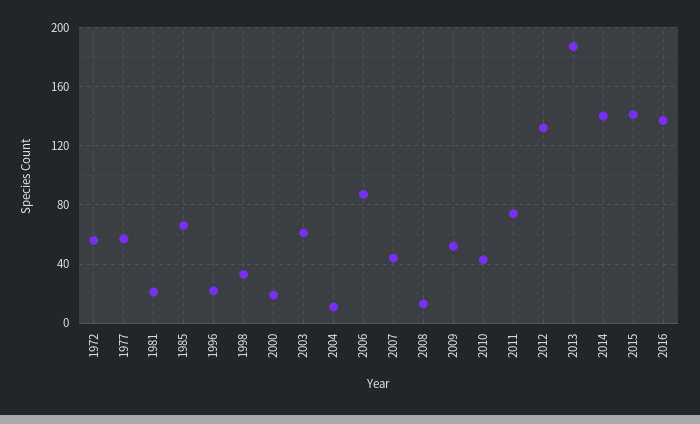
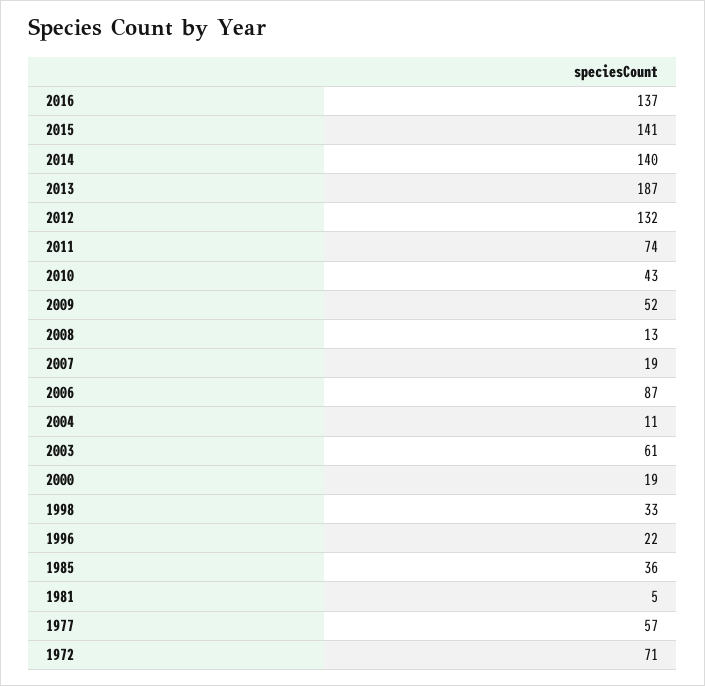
  {
-   "1972": 55,
+   "1972": 71,
    "1977": 57,
-   "1981": 20,
+   "1981": 5,
-   "1985": 65,
+   "1985": 36,
    "1996": 22,
    "1998": 33,
    "2000": 19,
    "2003": 61,
    "2004": 11,
    "2006": 87,
-   "2007": 45,
+   "2007": 19,
    "2008": 13,
    "2009": 52,
    "2010": 43,
    "2011": 74,
    "2012": 132,
    "2013": 187,
    "2014": 140,
    "2015": 141,
    "2016": 137
  }

